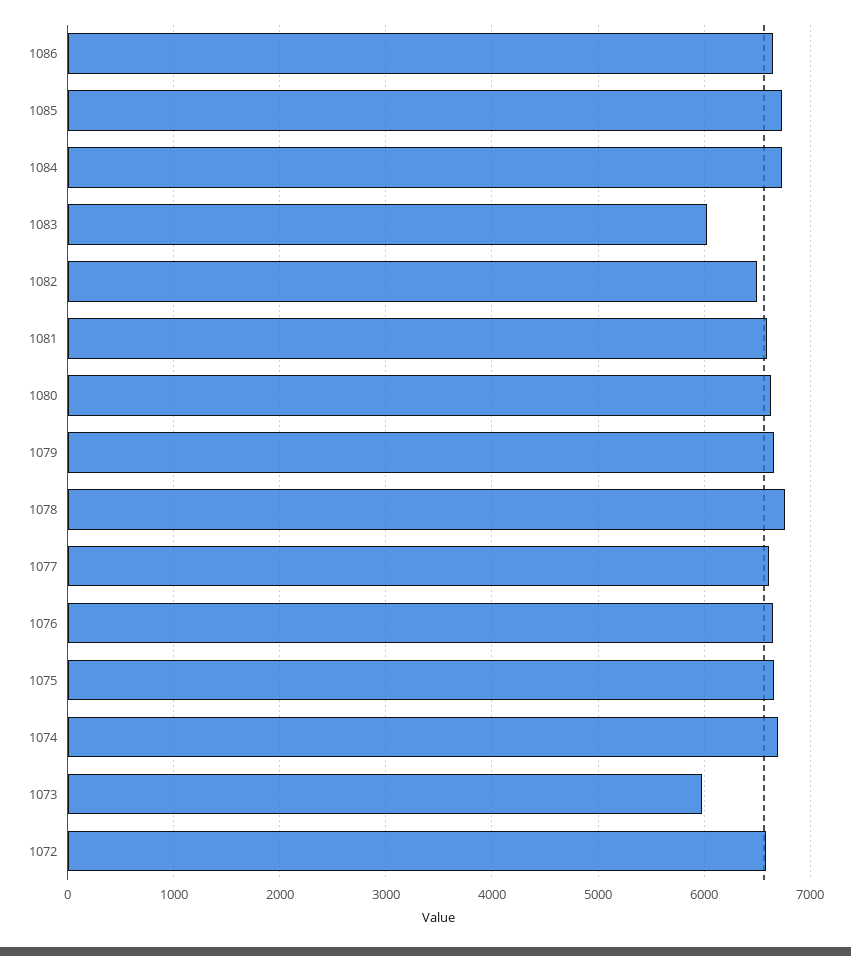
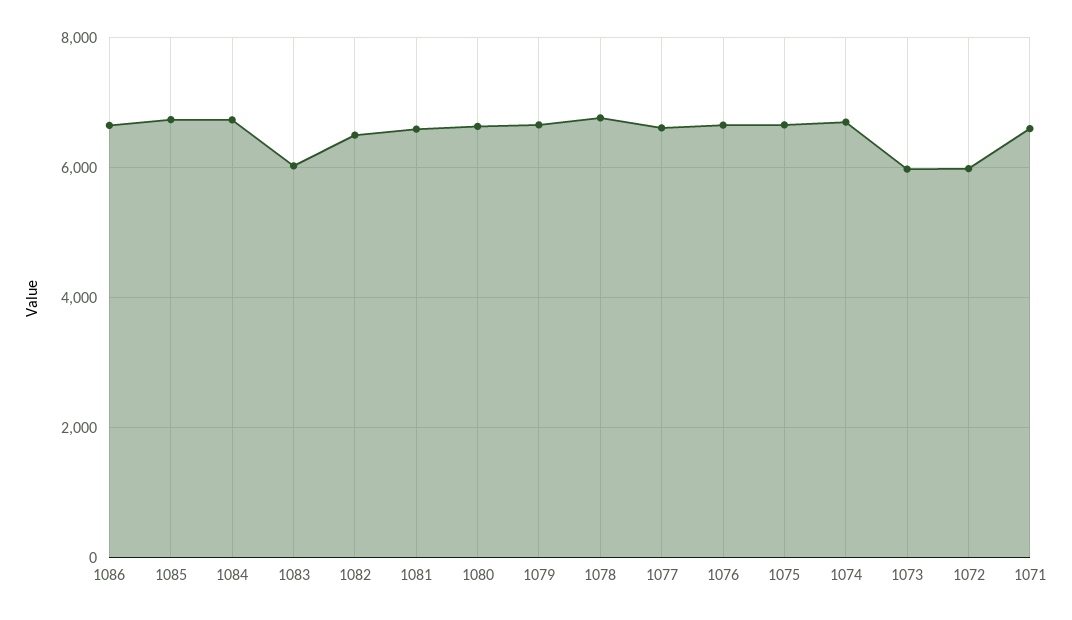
  {
    "1086": 6600,
    "1085": 6700,
    "1084": 6700,
    "1083": 6000,
    "1082": 6500,
    "1081": 6600,
    "1080": 6600,
    "1079": 6700,
    "1078": 6800,
    "1077": 6600,
    "1076": 6700,
    "1075": 6700,
    "1074": 6700,
    "1073": 6000,
-   "1072": 6600
+   "1072": 6000,
+   "1071": 6600
  }

